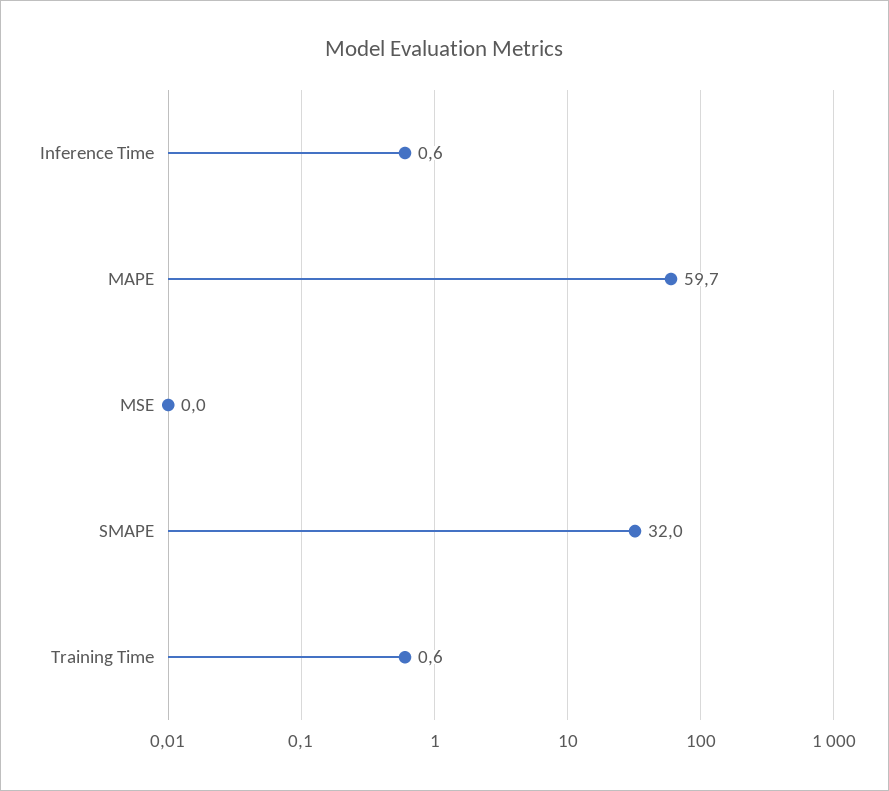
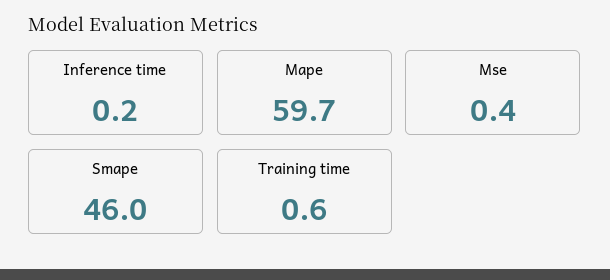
  {
-   "Inference Time": 0.6,
+   "Inference Time": 0.2,
    "MAPE": 59.7,
-   "MSE": 0,
+   "MSE": 0.4,
-   "SMAPE": 32,
+   "SMAPE": 46,
    "Training Time": 0.6
  }

